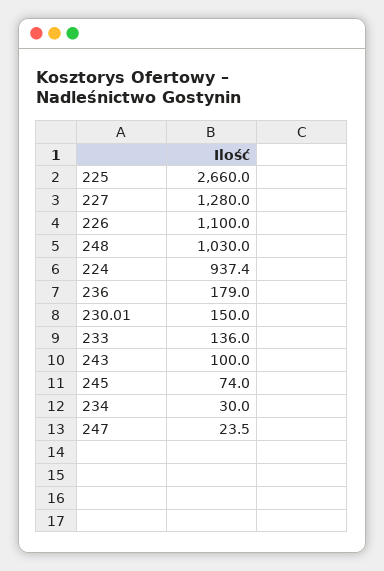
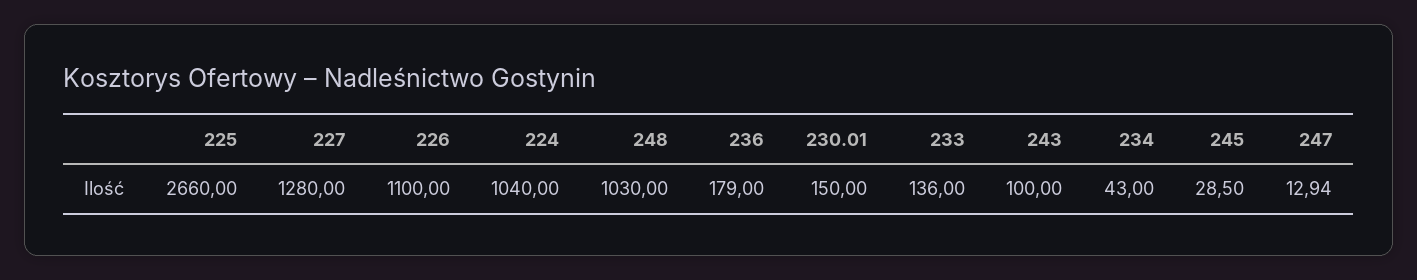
  {
    "225": 2660,
    "227": 1280,
    "226": 1100,
    "248": 1030,
-   "224": 937.4,
+   "224": 1040,
    "236": 179,
    "230.01": 150,
    "233": 136,
    "243": 100,
-   "245": 74,
+   "245": 28.5,
-   "234": 30,
+   "234": 43,
-   "247": 23.5
+   "247": 12.94
  }

